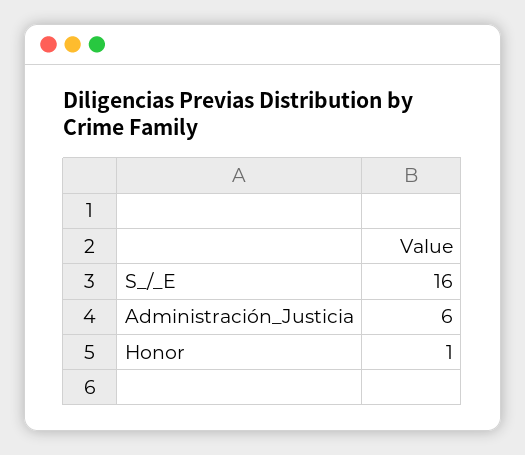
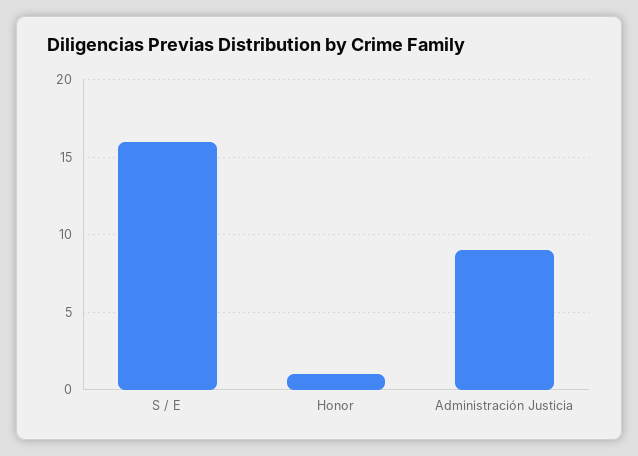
  {
    "S_/_E": 16,
-   "Administración_Justicia": 6,
+   "Administración_Justicia": 9,
    "Honor": 1
  }

